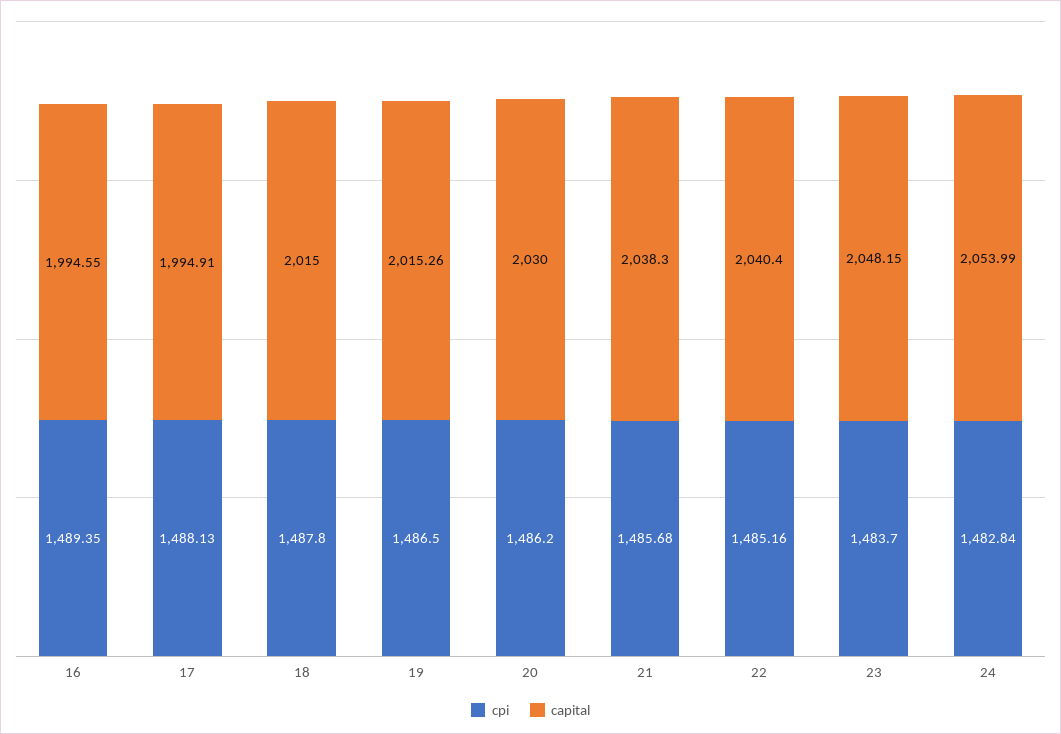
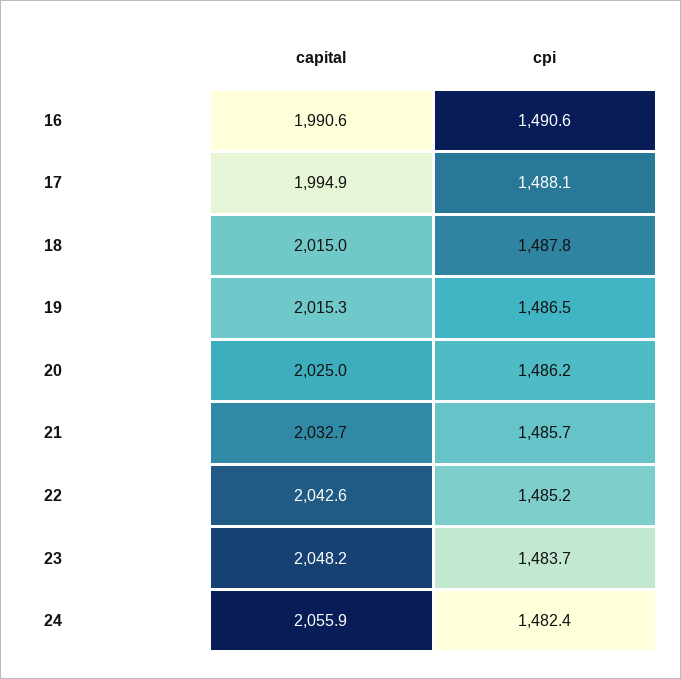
  {
    "cpi": {
-     "16": 1489.35,
+     "16": 1490.6,
      "17": 1488.13,
      "18": 1487.8,
      "19": 1486.5,
      "20": 1486.2,
      "21": 1485.68,
      "22": 1485.16,
      "23": 1483.7,
-     "24": 1482.84
+     "24": 1482.4
    },
    "capital": {
-     "16": 1994.55,
+     "16": 1990.6,
      "17": 1994.91,
      "18": 2015,
      "19": 2015.26,
-     "20": 2030,
+     "20": 2025,
-     "21": 2038.3,
+     "21": 2032.7,
-     "22": 2040.4,
+     "22": 2042.6,
      "23": 2048.15,
-     "24": 2053.99
+     "24": 2055.9
    }
  }

